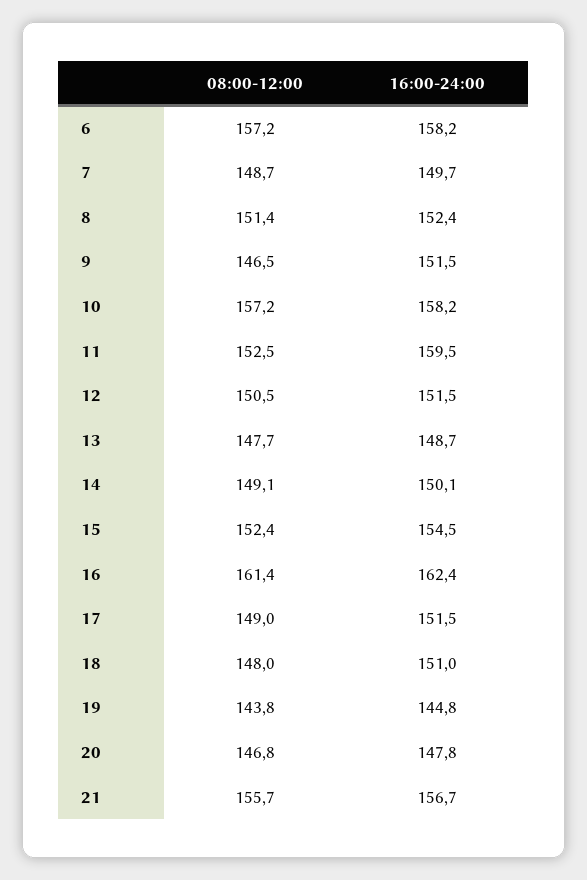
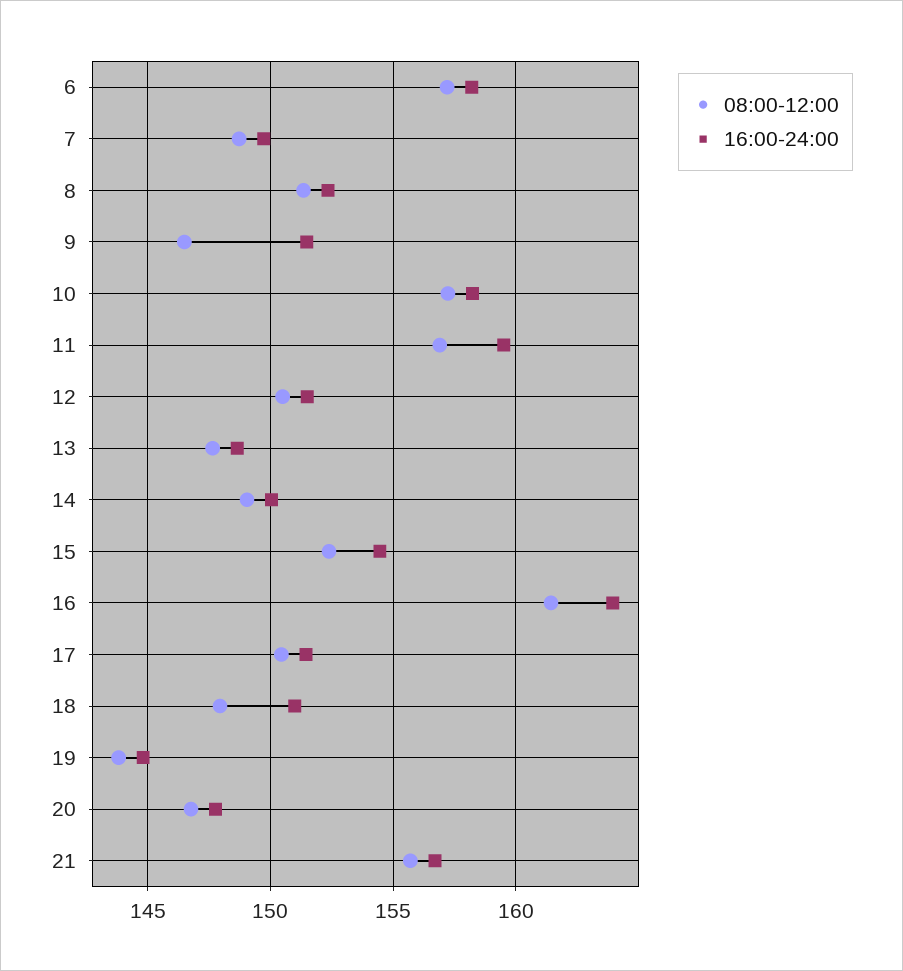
  {
    "08:00-12:00": {
      "6": 157.2,
      "7": 148.7,
      "8": 151.4,
      "9": 146.5,
      "10": 157.2,
-     "11": 152.5,
+     "11": 157,
      "12": 150.5,
      "13": 147.7,
      "14": 149.1,
      "15": 152.4,
      "16": 161.4,
-     "17": 149,
+     "17": 150.5,
      "18": 148,
      "19": 143.8,
      "20": 146.8,
      "21": 155.7
    },
    "16:00-24:00": {
      "6": 158.2,
      "7": 149.7,
      "8": 152.4,
      "9": 151.5,
      "10": 158.2,
      "11": 159.5,
      "12": 151.5,
      "13": 148.7,
      "14": 150.1,
      "15": 154.5,
-     "16": 162.4,
+     "16": 164,
      "17": 151.5,
      "18": 151,
      "19": 144.8,
      "20": 147.8,
      "21": 156.7
    }
  }

